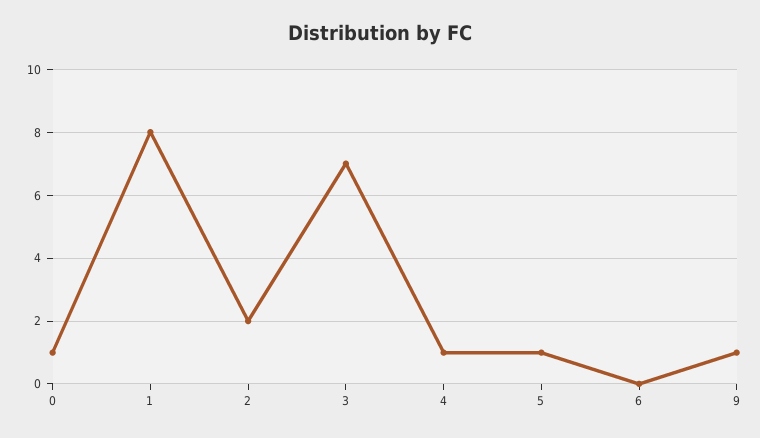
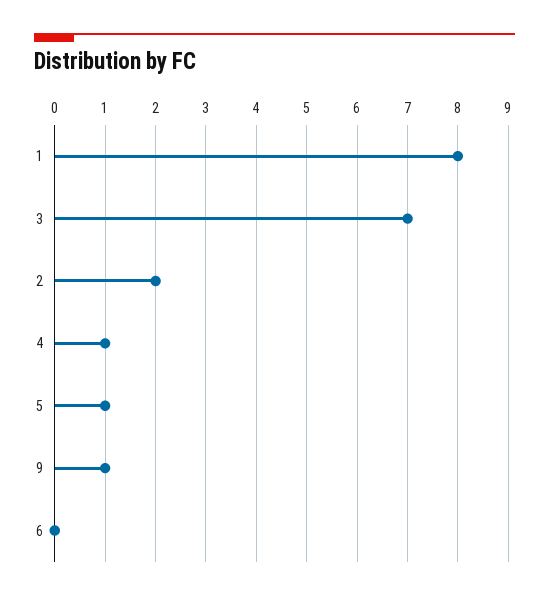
  {
-   "0": 1,
    "1": 8,
    "2": 2,
    "3": 7,
    "4": 1,
    "5": 1,
    "6": 0,
    "9": 1
  }

